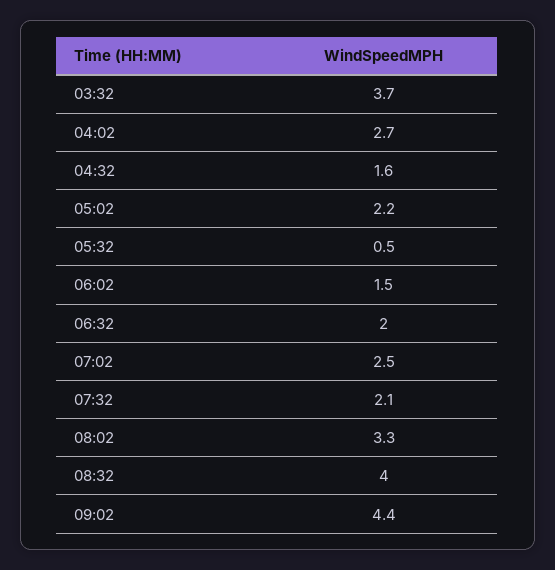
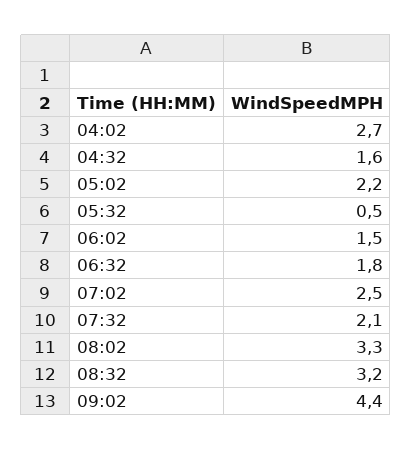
  {
-   "03:32": 3.7,
    "04:02": 2.7,
    "04:32": 1.6,
    "05:02": 2.2,
    "05:32": 0.5,
    "06:02": 1.5,
-   "06:32": 2,
+   "06:32": 1.8,
    "07:02": 2.5,
    "07:32": 2.1,
    "08:02": 3.3,
-   "08:32": 4,
+   "08:32": 3.2,
    "09:02": 4.4
  }

